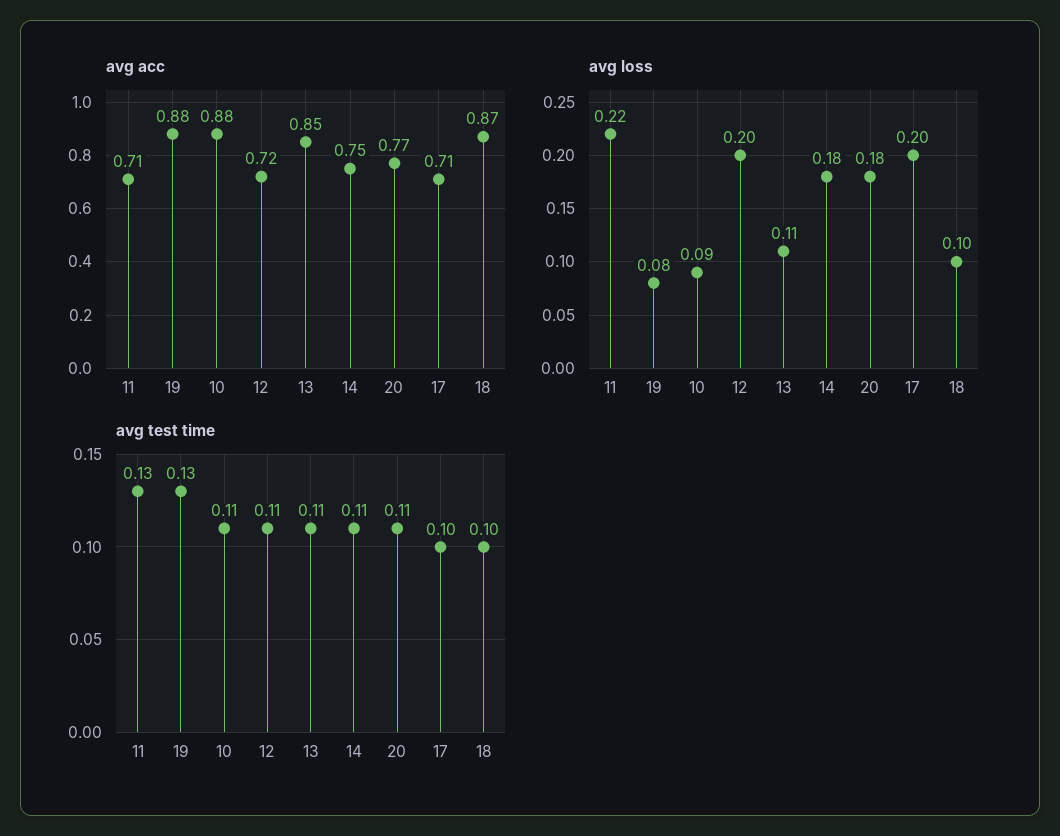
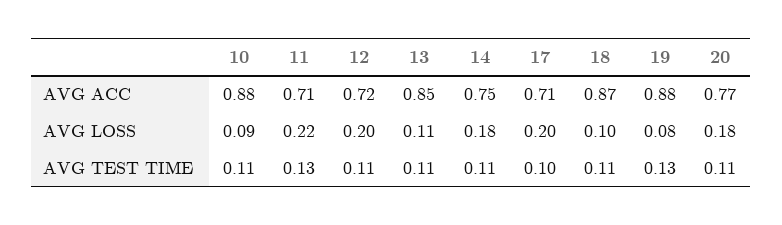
  {
    "avg acc": {
      "11": 0.71,
      "19": 0.88,
      "10": 0.88,
      "12": 0.72,
      "13": 0.85,
      "14": 0.75,
      "20": 0.77,
      "17": 0.71,
      "18": 0.87
    },
    "avg loss": {
      "11": 0.22,
      "19": 0.08,
      "10": 0.09,
      "12": 0.2,
      "13": 0.11,
      "14": 0.18,
      "20": 0.18,
      "17": 0.2,
      "18": 0.1
    },
    "avg test time": {
      "11": 0.13,
      "19": 0.13,
      "10": 0.11,
      "12": 0.11,
      "13": 0.11,
      "14": 0.11,
      "20": 0.11,
      "17": 0.1,
-     "18": 0.1
+     "18": 0.11
    }
  }

